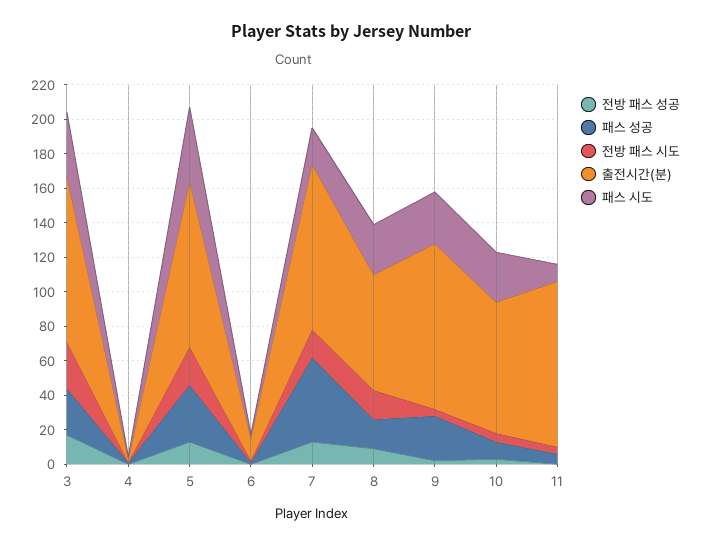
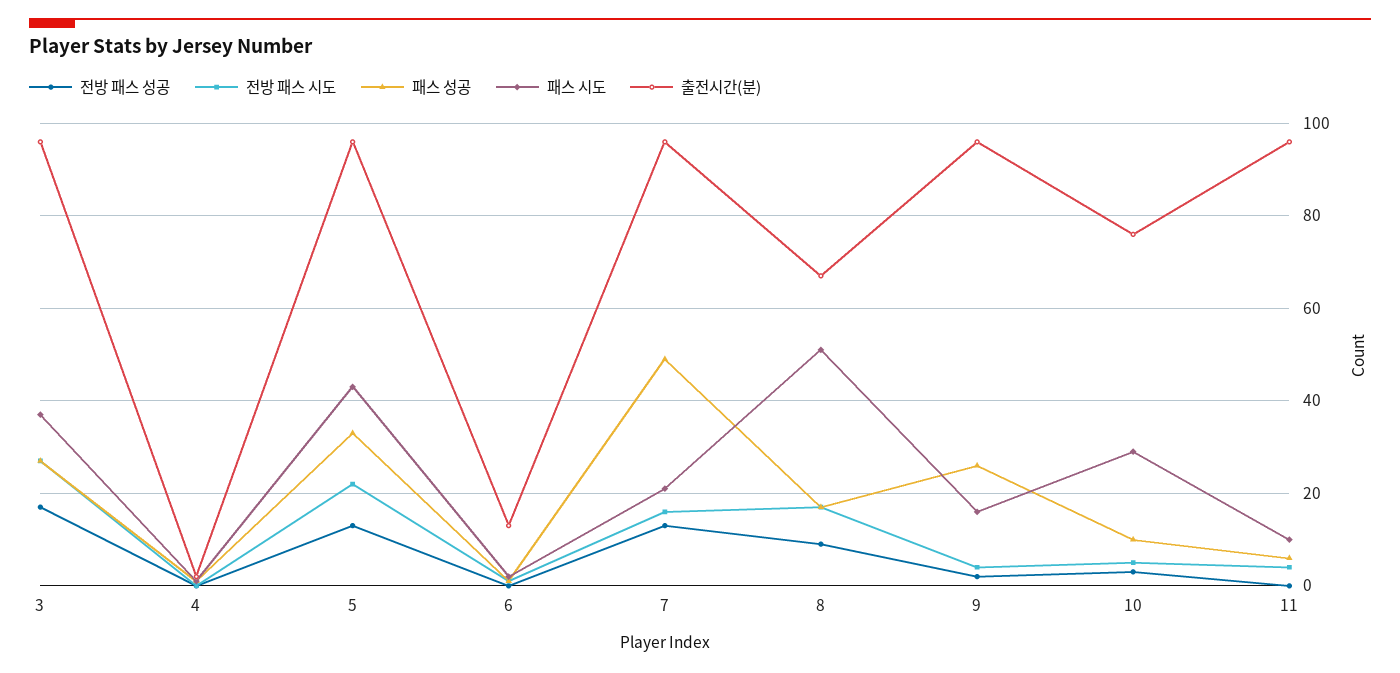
  {
    "전방 패스 성공": {
      "3": 15,
      "4": 0,
      "5": 15,
      "6": 0,
      "7": 15,
      "8": 10,
      "9": 0,
      "10": 5,
      "11": 0
    },
    "패스 성공": {
      "3": 25,
      "4": 0,
      "5": 35,
      "6": 0,
      "7": 50,
      "8": 15,
      "9": 25,
      "10": 10,
      "11": 5
    },
    "전방 패스 시도": {
      "3": 25,
      "4": 0,
      "5": 20,
      "6": 0,
      "7": 15,
      "8": 15,
      "9": 5,
      "10": 5,
      "11": 5
    },
    "출전시간(분)": {
      "3": 95,
      "4": 0,
      "5": 95,
      "6": 15,
      "7": 95,
      "8": 65,
      "9": 95,
      "10": 75,
      "11": 95
    },
    "패스 시도": {
      "3": 35,
      "4": 0,
      "5": 45,
      "6": 0,
      "7": 20,
-     "8": 30,
+     "8": 50,
-     "9": 30,
+     "9": 15,
      "10": 30,
      "11": 10
    }
  }

